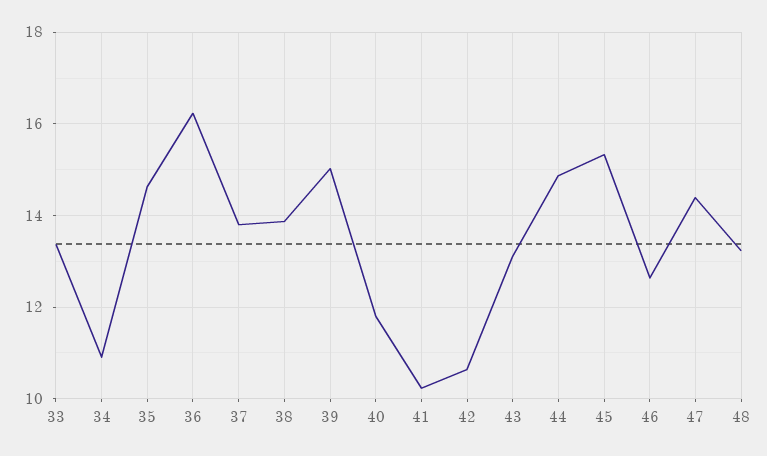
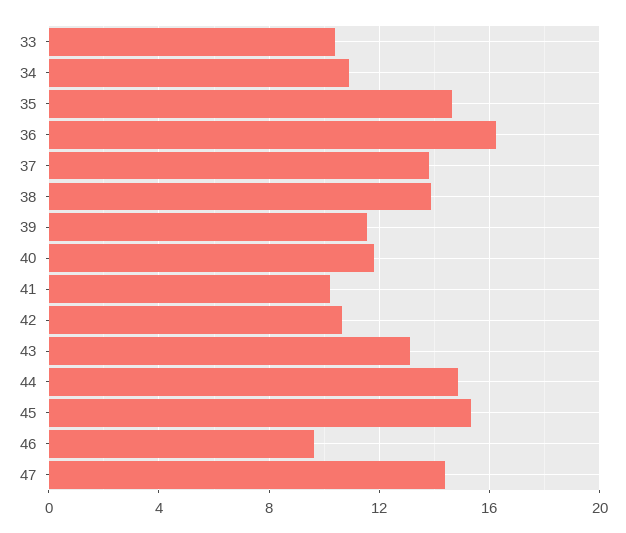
  {
-   "33": 13.4,
+   "33": 10.5,
    "34": 11,
    "35": 14.6,
    "36": 16.2,
    "37": 13.8,
    "38": 13.8,
-   "39": 15,
+   "39": 11.5,
    "40": 11.8,
    "41": 10.2,
    "42": 10.6,
    "43": 13.2,
    "44": 14.8,
    "45": 15.4,
-   "46": 12.6,
+   "46": 9.5,
-   "47": 14.4,
+   "47": 14.4
-   "48": 13.2
  }

